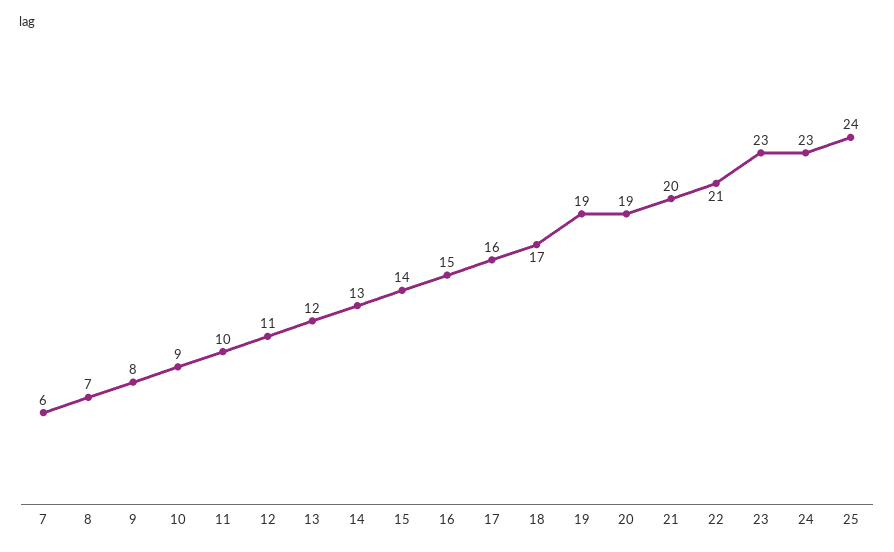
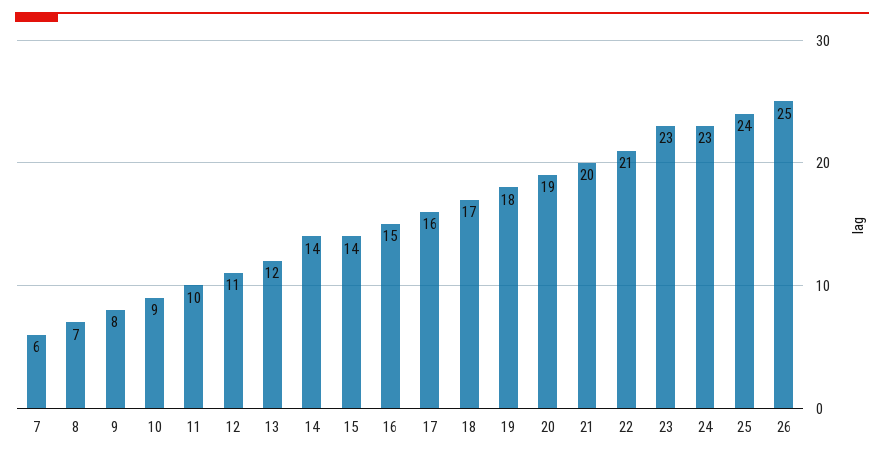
  {
    "7": 6,
    "8": 7,
    "9": 8,
    "10": 9,
    "11": 10,
    "12": 11,
    "13": 12,
-   "14": 13,
+   "14": 14,
    "15": 14,
    "16": 15,
    "17": 16,
    "18": 17,
-   "19": 19,
+   "19": 18,
    "20": 19,
    "21": 20,
    "22": 21,
    "23": 23,
    "24": 23,
-   "25": 24
+   "25": 24,
+   "26": 25
  }

